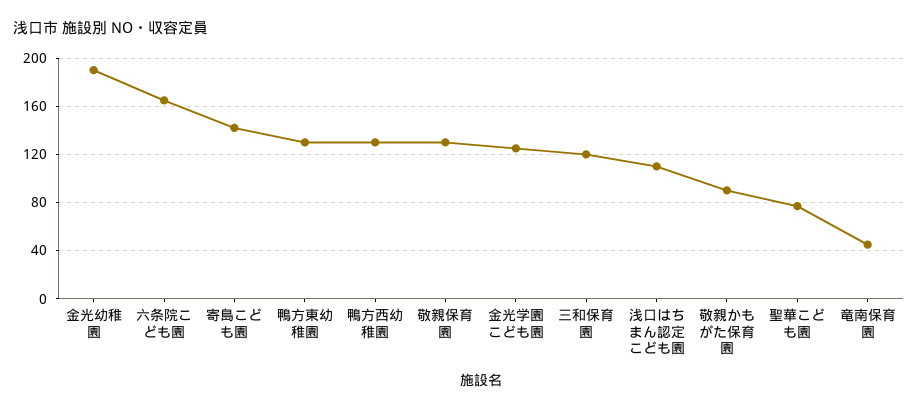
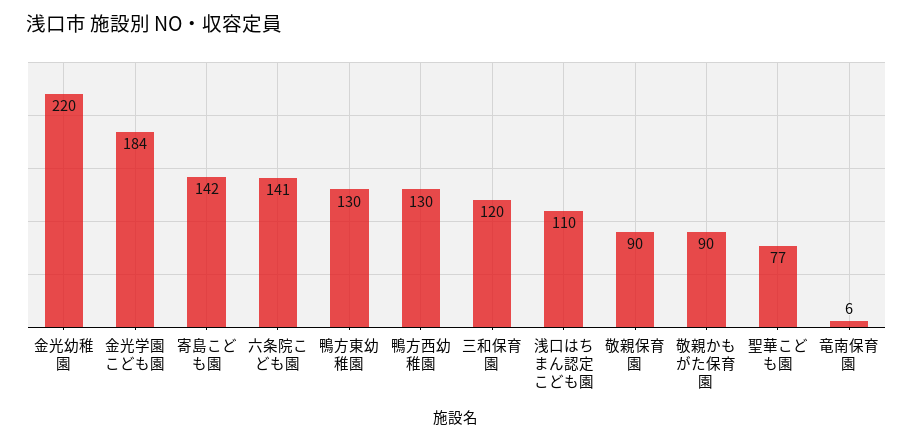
  {
-   "金光幼稚園": 190,
+   "金光幼稚園": 220,
-   "六条院こども園": 165,
+   "六条院こども園": 141,
    "寄島こども園": 142,
    "鴨方東幼稚園": 130,
    "鴨方西幼稚園": 130,
-   "敬親保育園": 130,
+   "敬親保育園": 90,
-   "金光学園こども園": 125,
+   "金光学園こども園": 184,
    "三和保育園": 120,
    "浅口はちまん認定こども園": 110,
    "敬親かもがた保育園": 90,
    "聖華こども園": 77,
-   "竜南保育園": 45
+   "竜南保育園": 6
  }

